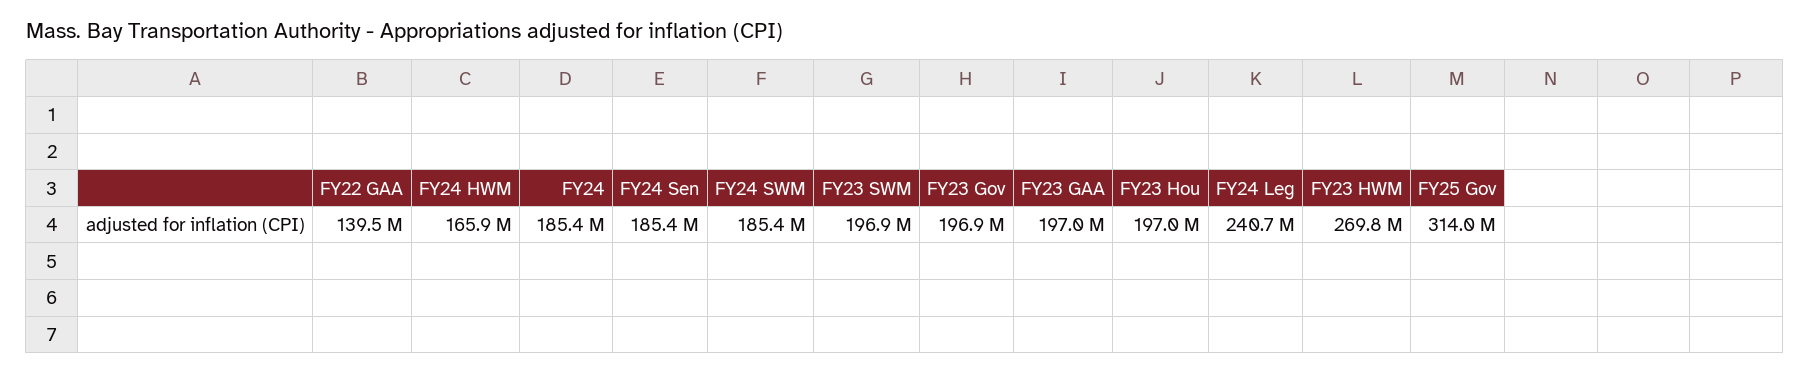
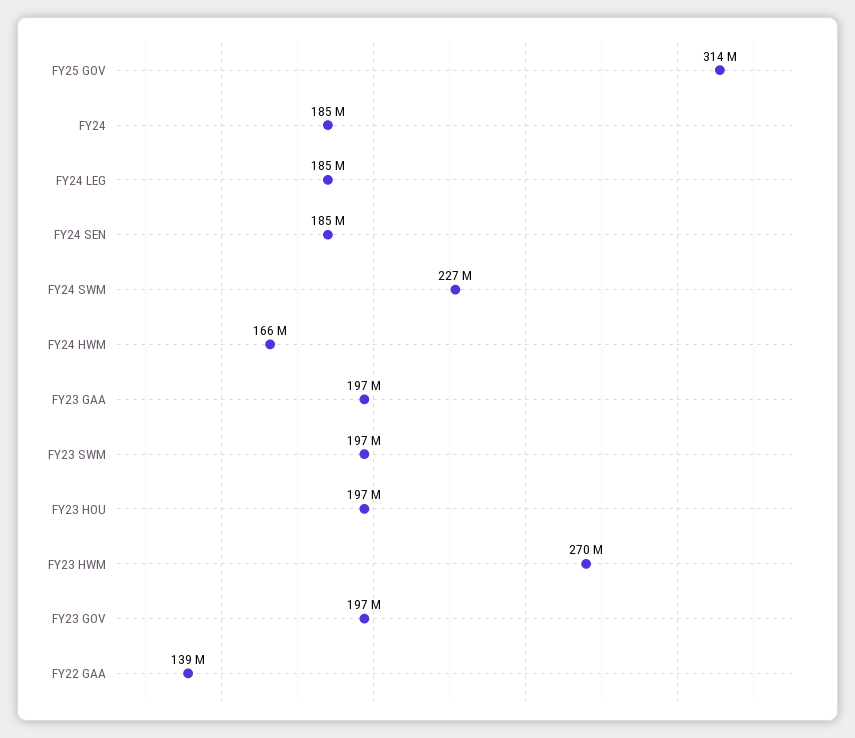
  {
    "FY22 GAA": 139500000,
    "FY24 HWM": 165900000,
    "FY24": 185400000,
    "FY24 Sen": 185400000,
-   "FY24 SWM": 185400000,
+   "FY24 SWM": 227000000,
    "FY23 SWM": 196900000,
    "FY23 Gov": 196900000,
    "FY23 GAA": 197000000,
    "FY23 Hou": 197000000,
-   "FY24 Leg": 240700000,
+   "FY24 Leg": 185000000,
    "FY23 HWM": 269800000,
    "FY25 Gov": 314000000
  }

